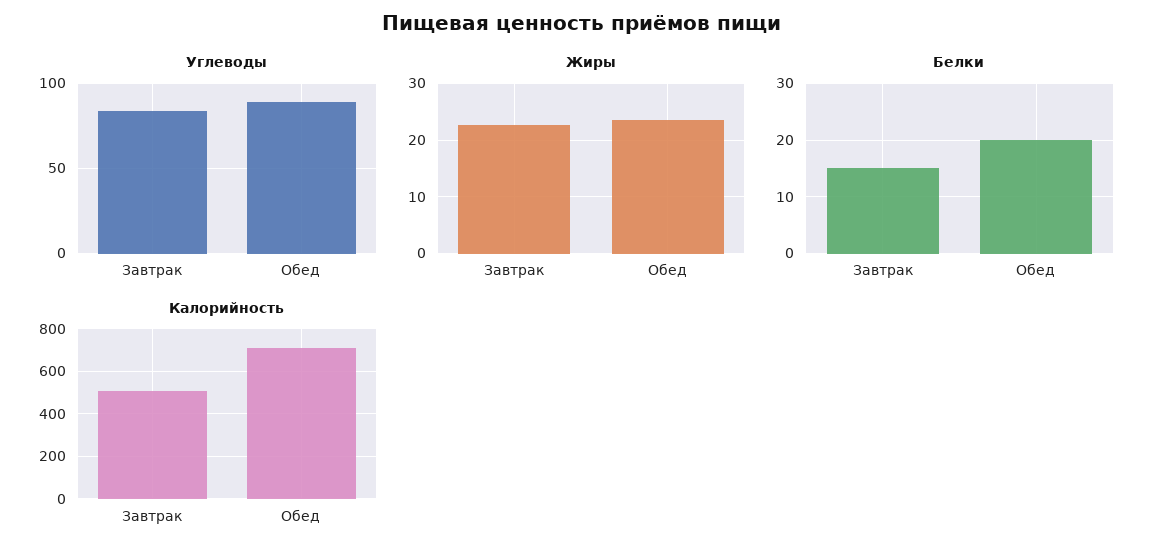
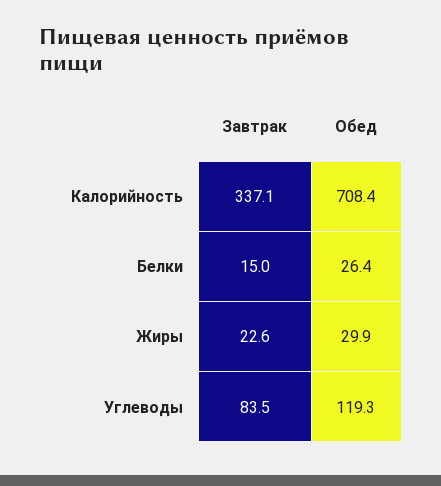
  {
    "Углеводы": {
      "Завтрак": 83.5,
-     "Обед": 90
+     "Обед": 119.3
    },
    "Жиры": {
      "Завтрак": 22.6,
-     "Обед": 24
+     "Обед": 29.9
    },
    "Белки": {
      "Завтрак": 15,
-     "Обед": 20
+     "Обед": 26.4
    },
    "Калорийность": {
-     "Завтрак": 500,
+     "Завтрак": 337.1,
      "Обед": 708.4
    }
  }

